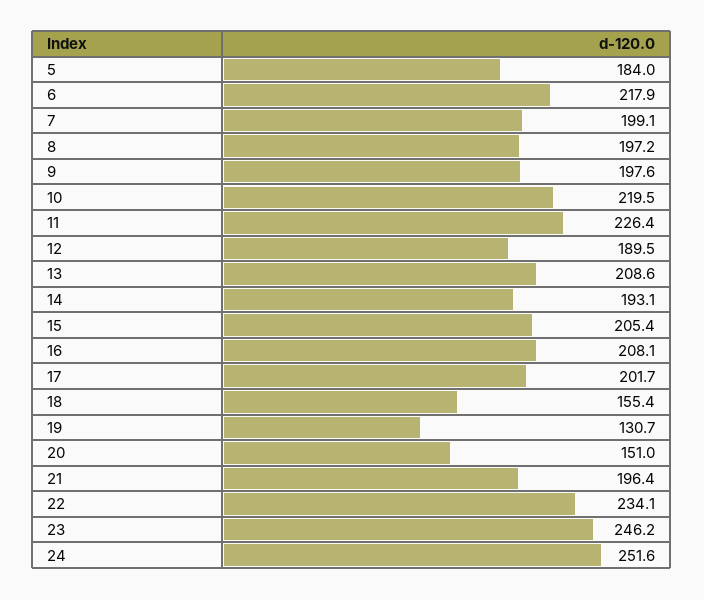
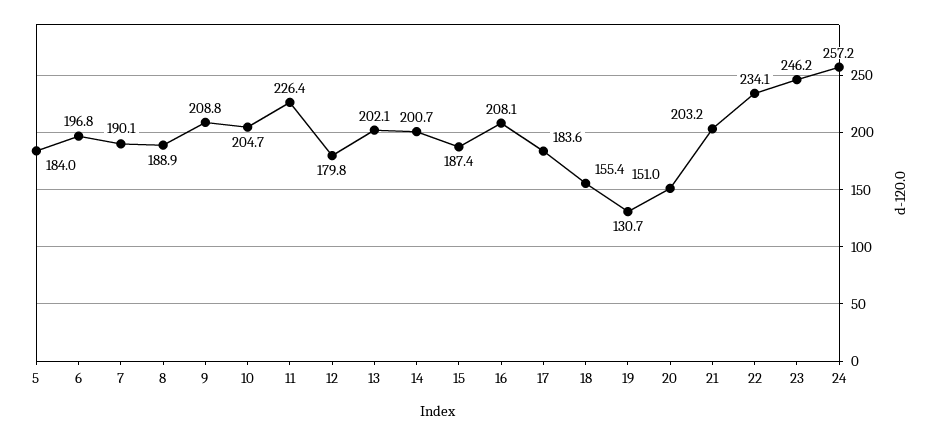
  {
    "5": 184,
-   "6": 217.9,
+   "6": 196.8,
-   "7": 199.1,
+   "7": 190.1,
-   "8": 197.2,
+   "8": 188.9,
-   "9": 197.6,
+   "9": 208.8,
-   "10": 219.5,
+   "10": 204.7,
    "11": 226.4,
-   "12": 189.5,
+   "12": 179.8,
-   "13": 208.6,
+   "13": 202.1,
-   "14": 193.1,
+   "14": 200.7,
-   "15": 205.4,
+   "15": 187.4,
    "16": 208.1,
-   "17": 201.7,
+   "17": 183.6,
    "18": 155.4,
    "19": 130.7,
    "20": 151,
-   "21": 196.4,
+   "21": 203.2,
    "22": 234.1,
    "23": 246.2,
-   "24": 251.6
+   "24": 257.2
  }

